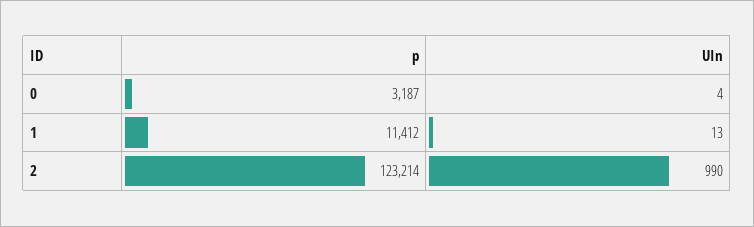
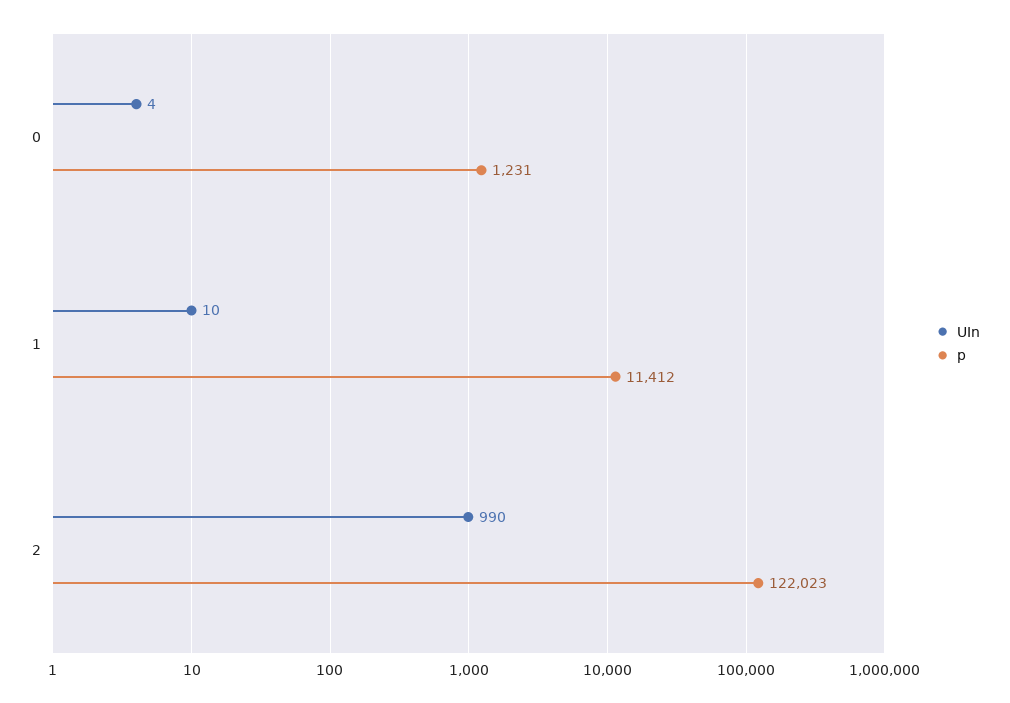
  {
    "p": {
-     "0": 3187,
+     "0": 1231,
      "1": 11412,
-     "2": 123214
+     "2": 122023
    },
    "UIn": {
      "0": 4,
-     "1": 13,
+     "1": 10,
      "2": 990
    }
  }

